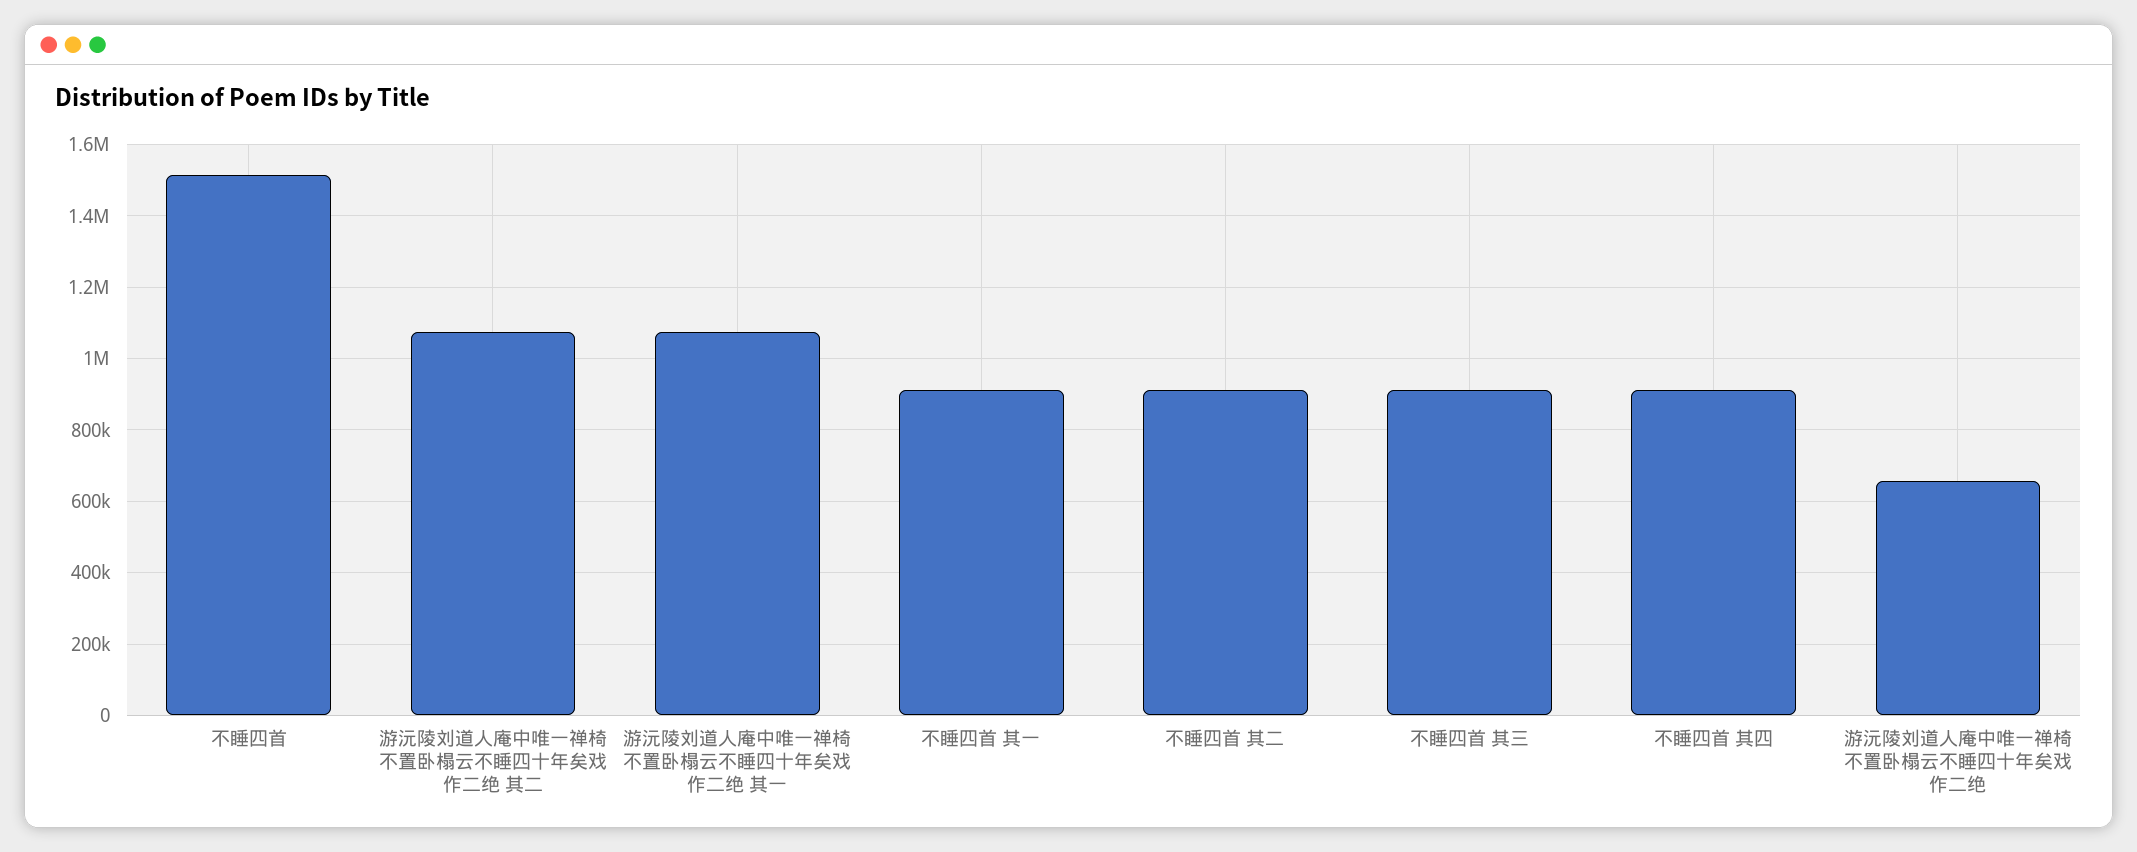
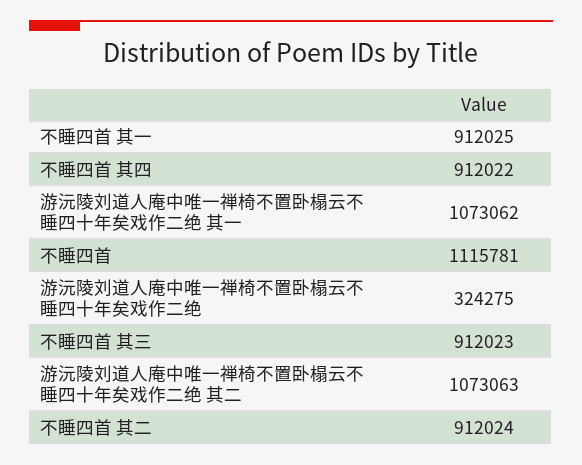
  {
-   "不睡四首": 1520000,
+   "不睡四首": 1115781,
    "游沅陵刘道人庵中唯一禅椅不置卧榻云不睡四十年矣戏作二绝 其二": 1073063,
    "游沅陵刘道人庵中唯一禅椅不置卧榻云不睡四十年矣戏作二绝 其一": 1073062,
    "不睡四首 其一": 912025,
    "不睡四首 其二": 912024,
    "不睡四首 其三": 912023,
    "不睡四首 其四": 912022,
-   "游沅陵刘道人庵中唯一禅椅不置卧榻云不睡四十年矣戏作二绝": 660000
+   "游沅陵刘道人庵中唯一禅椅不置卧榻云不睡四十年矣戏作二绝": 324275
  }

